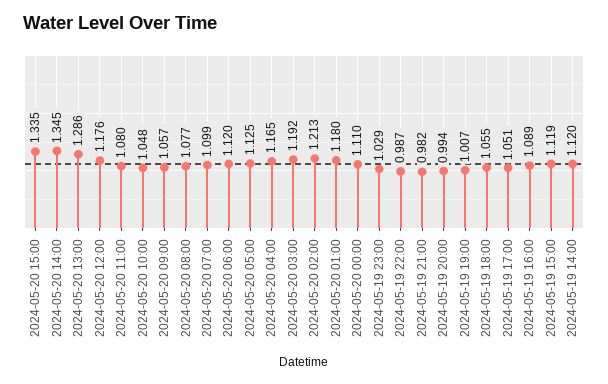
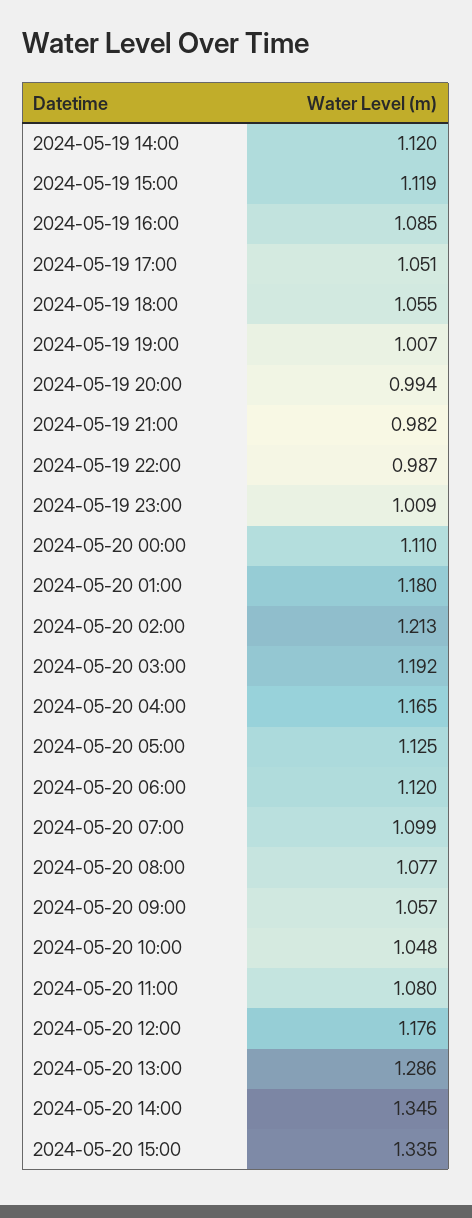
  {
    "2024-05-20 15:00": 1.335,
    "2024-05-20 14:00": 1.345,
    "2024-05-20 13:00": 1.286,
    "2024-05-20 12:00": 1.176,
    "2024-05-20 11:00": 1.08,
    "2024-05-20 10:00": 1.048,
    "2024-05-20 09:00": 1.057,
    "2024-05-20 08:00": 1.077,
    "2024-05-20 07:00": 1.099,
    "2024-05-20 06:00": 1.12,
    "2024-05-20 05:00": 1.125,
    "2024-05-20 04:00": 1.165,
    "2024-05-20 03:00": 1.192,
    "2024-05-20 02:00": 1.213,
    "2024-05-20 01:00": 1.18,
    "2024-05-20 00:00": 1.11,
-   "2024-05-19 23:00": 1.029,
+   "2024-05-19 23:00": 1.009,
    "2024-05-19 22:00": 0.987,
    "2024-05-19 21:00": 0.982,
    "2024-05-19 20:00": 0.994,
    "2024-05-19 19:00": 1.007,
    "2024-05-19 18:00": 1.055,
    "2024-05-19 17:00": 1.051,
-   "2024-05-19 16:00": 1.089,
+   "2024-05-19 16:00": 1.085,
    "2024-05-19 15:00": 1.119,
    "2024-05-19 14:00": 1.12
  }

